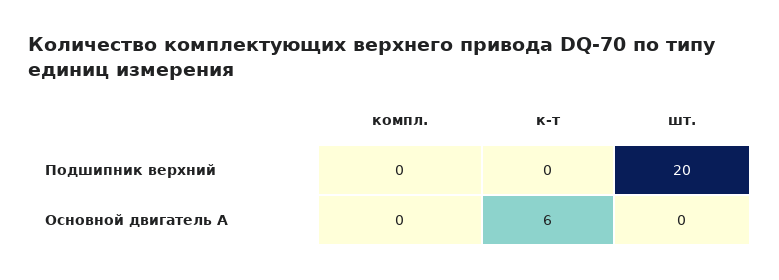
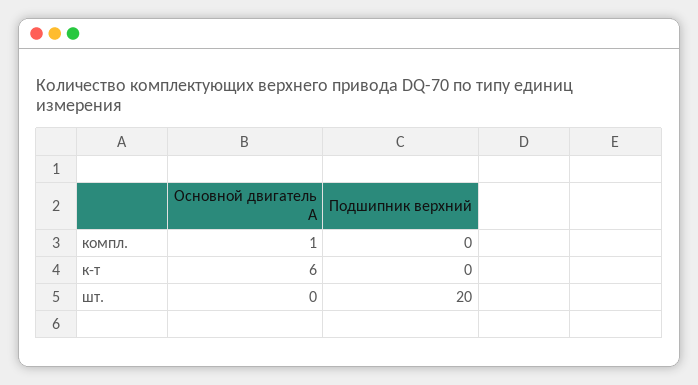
  {
    "компл.": {
      "Подшипник верхний": 0,
-     "Основной двигатель А": 0
+     "Основной двигатель А": 1
    },
    "к-т": {
      "Подшипник верхний": 0,
      "Основной двигатель А": 6
    },
    "шт.": {
      "Подшипник верхний": 20,
      "Основной двигатель А": 0
    }
  }

